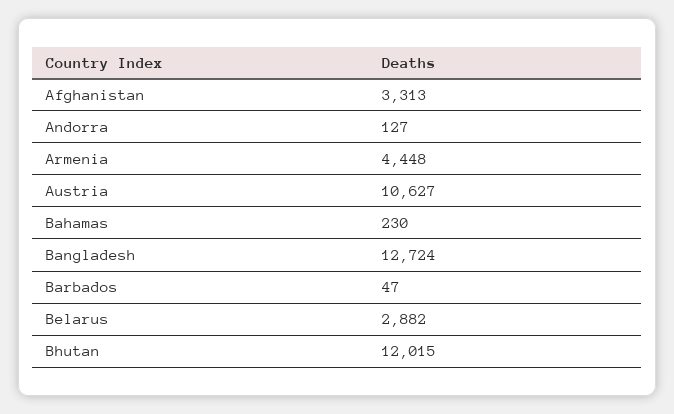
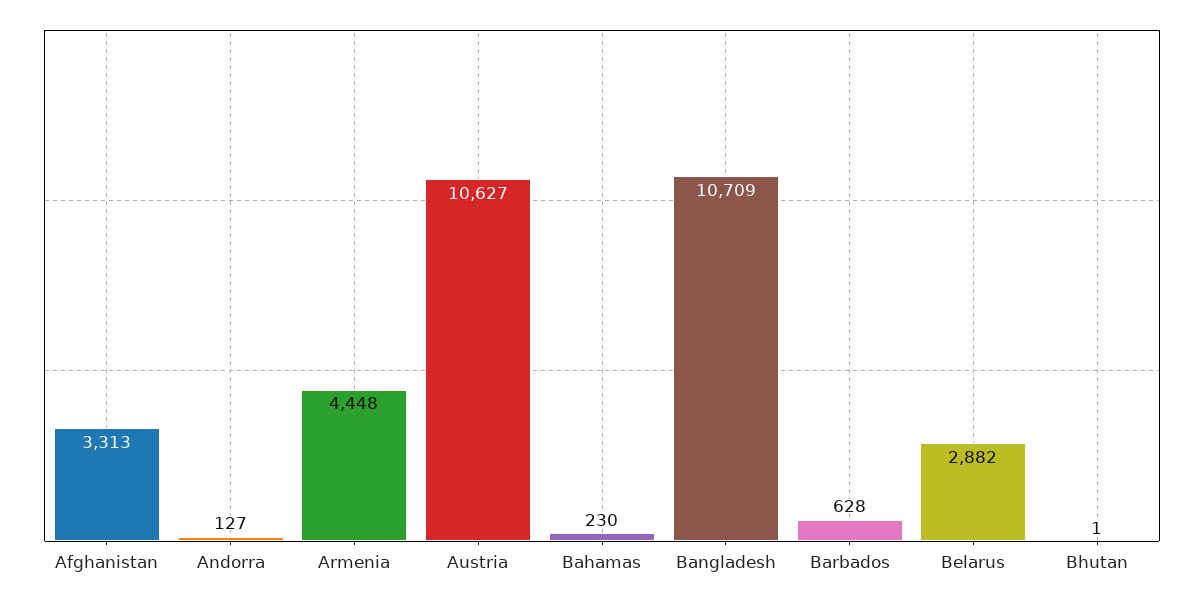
  {
    "Afghanistan": 3313,
    "Andorra": 127,
    "Armenia": 4448,
    "Austria": 10627,
    "Bahamas": 230,
-   "Bangladesh": 12724,
+   "Bangladesh": 10709,
-   "Barbados": 47,
+   "Barbados": 628,
    "Belarus": 2882,
-   "Bhutan": 12015
+   "Bhutan": 1
  }

